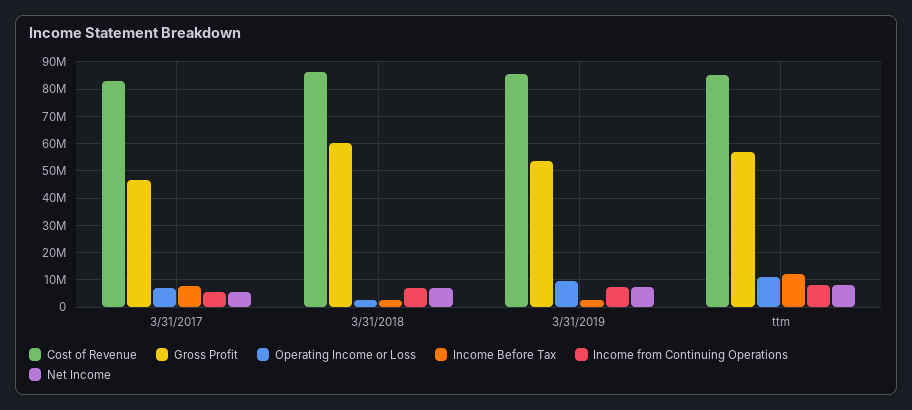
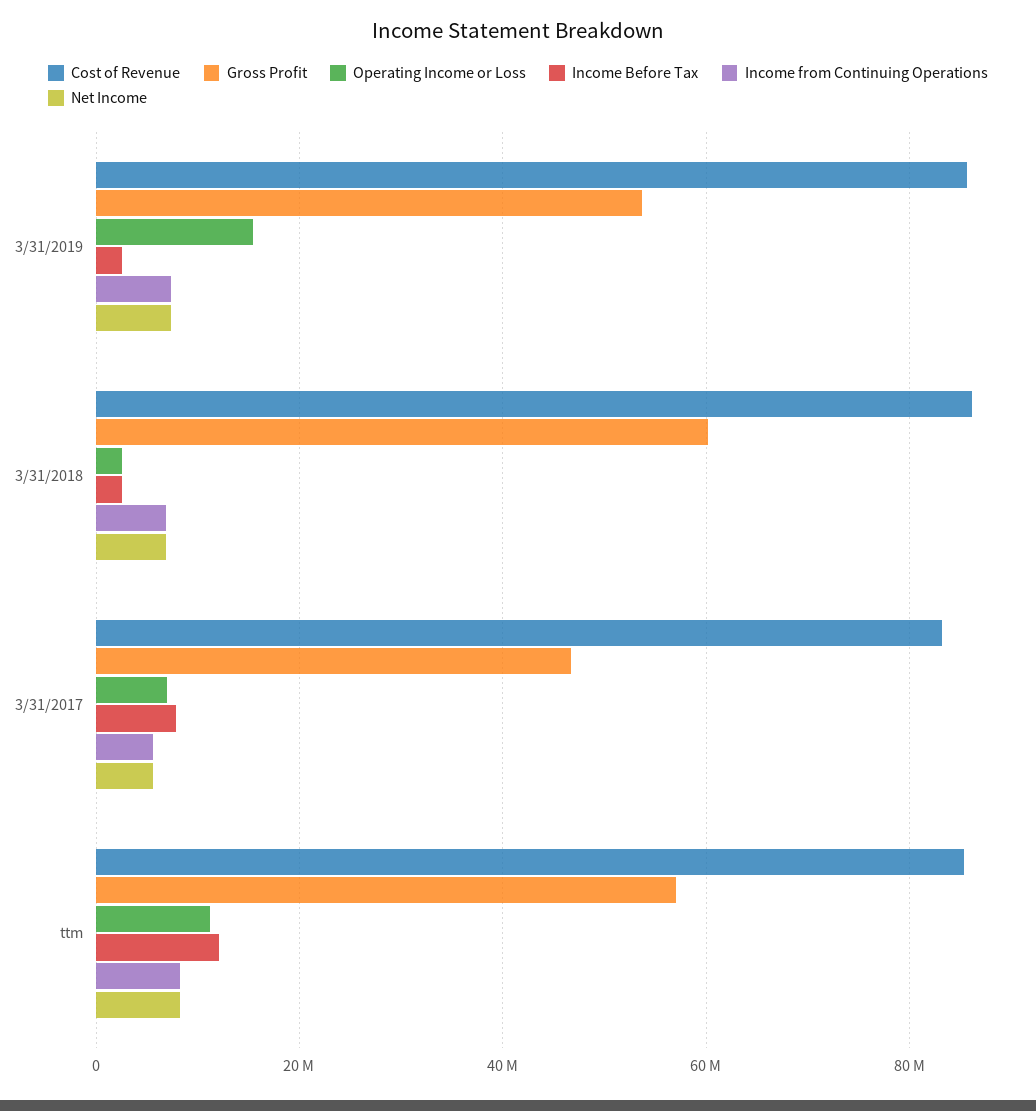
  {
    "Cost of Revenue": {
      "3/31/2017": 84000000,
      "3/31/2018": 86000000,
      "3/31/2019": 86000000,
      "ttm": 86000000
    },
    "Gross Profit": {
      "3/31/2017": 46000000,
      "3/31/2018": 60000000,
      "3/31/2019": 54000000,
      "ttm": 56000000
    },
    "Operating Income or Loss": {
      "3/31/2017": 6000000,
      "3/31/2018": 2000000,
-     "3/31/2019": 10000000,
+     "3/31/2019": 16000000,
      "ttm": 12000000
    },
    "Income Before Tax": {
      "3/31/2017": 8000000,
      "3/31/2018": 2000000,
      "3/31/2019": 2000000,
      "ttm": 12000000
    },
    "Income from Continuing Operations": {
      "3/31/2017": 6000000,
      "3/31/2018": 6000000,
      "3/31/2019": 8000000,
      "ttm": 8000000
    },
    "Net Income": {
      "3/31/2017": 6000000,
      "3/31/2018": 6000000,
      "3/31/2019": 8000000,
      "ttm": 8000000
    }
  }

